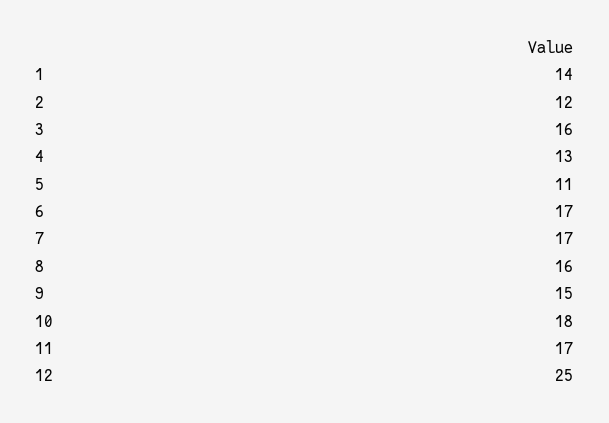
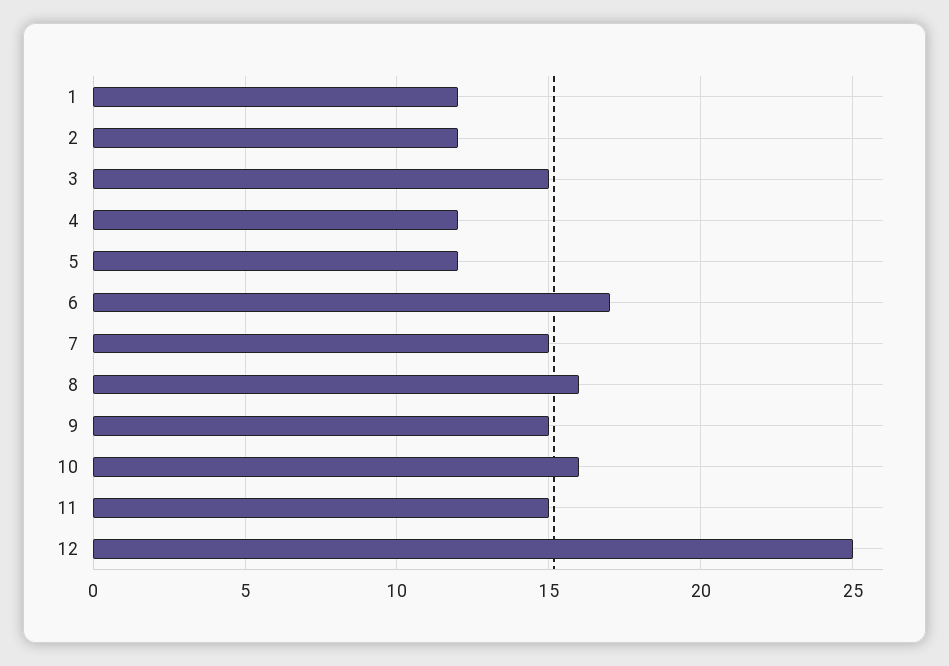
  {
-   "1": 14,
+   "1": 12,
    "2": 12,
-   "3": 16,
+   "3": 15,
-   "4": 13,
+   "4": 12,
-   "5": 11,
+   "5": 12,
    "6": 17,
-   "7": 17,
+   "7": 15,
    "8": 16,
    "9": 15,
-   "10": 18,
+   "10": 16,
-   "11": 17,
+   "11": 15,
    "12": 25
  }

